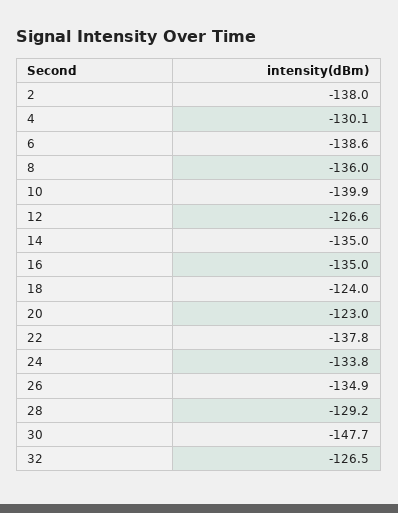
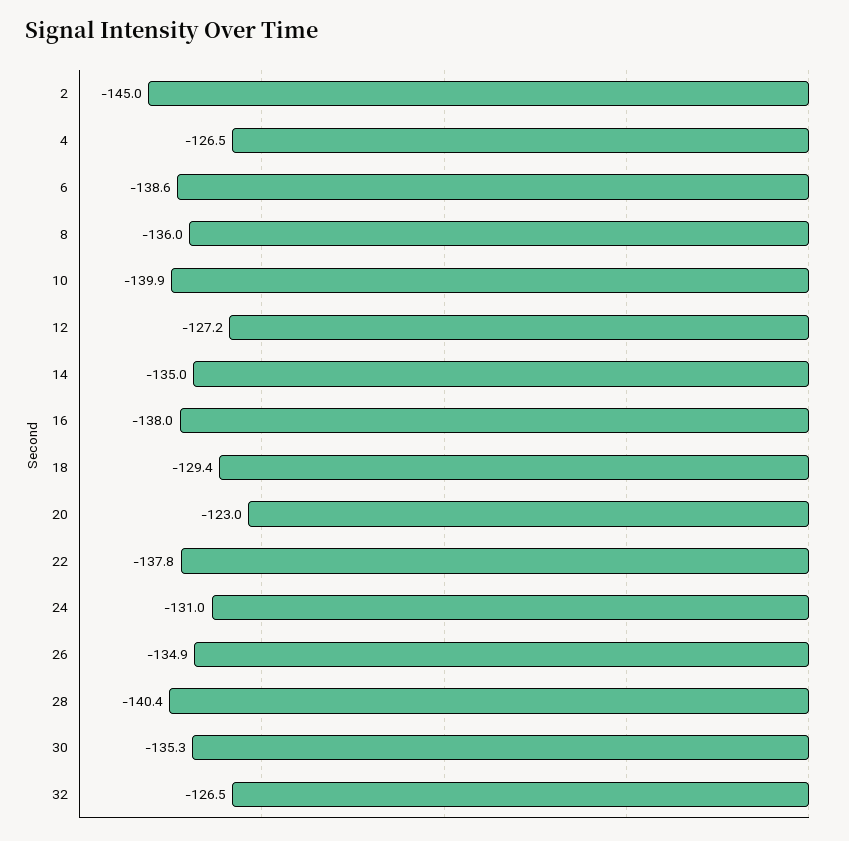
  {
-   "2": -138,
+   "2": -145,
-   "4": -130.1,
+   "4": -126.5,
    "6": -138.6,
    "8": -136,
    "10": -139.9,
-   "12": -126.6,
+   "12": -127.2,
    "14": -135,
-   "16": -135,
+   "16": -138,
-   "18": -124,
+   "18": -129.4,
    "20": -123,
    "22": -137.8,
-   "24": -133.8,
+   "24": -131,
    "26": -134.9,
-   "28": -129.2,
+   "28": -140.4,
-   "30": -147.7,
+   "30": -135.3,
    "32": -126.5
  }

